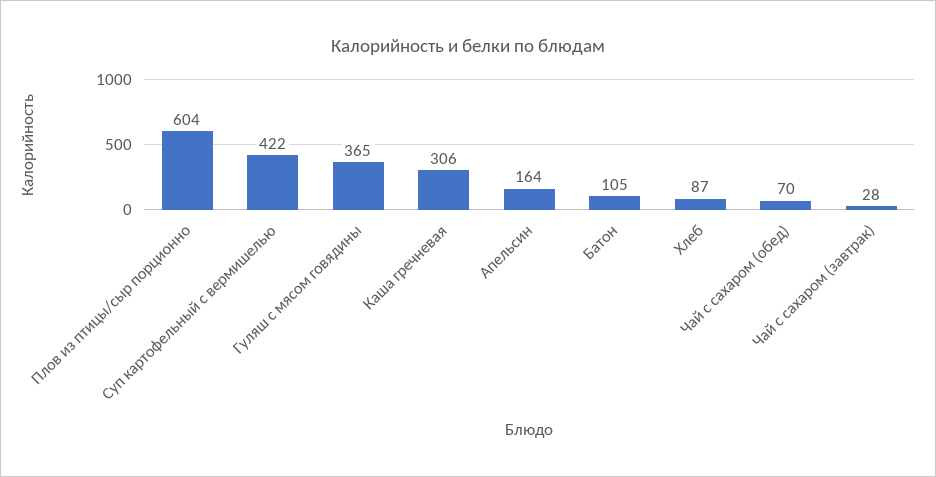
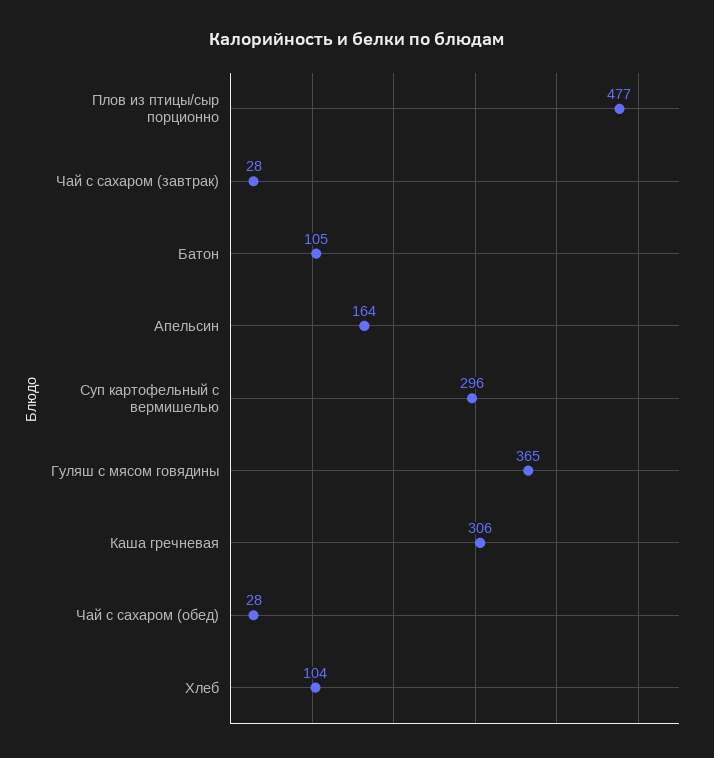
  {
-   "Плов из птицы/сыр порционно": 604,
+   "Плов из птицы/сыр порционно": 477,
-   "Суп картофельный с вермишелью": 422,
+   "Суп картофельный с вермишелью": 296,
    "Гуляш с мясом говядины": 365,
    "Каша гречневая": 306,
    "Апельсин": 164,
    "Батон": 105,
-   "Хлеб": 87,
+   "Хлеб": 104,
-   "Чай с сахаром (обед)": 70,
+   "Чай с сахаром (обед)": 28,
    "Чай с сахаром (завтрак)": 28
  }

